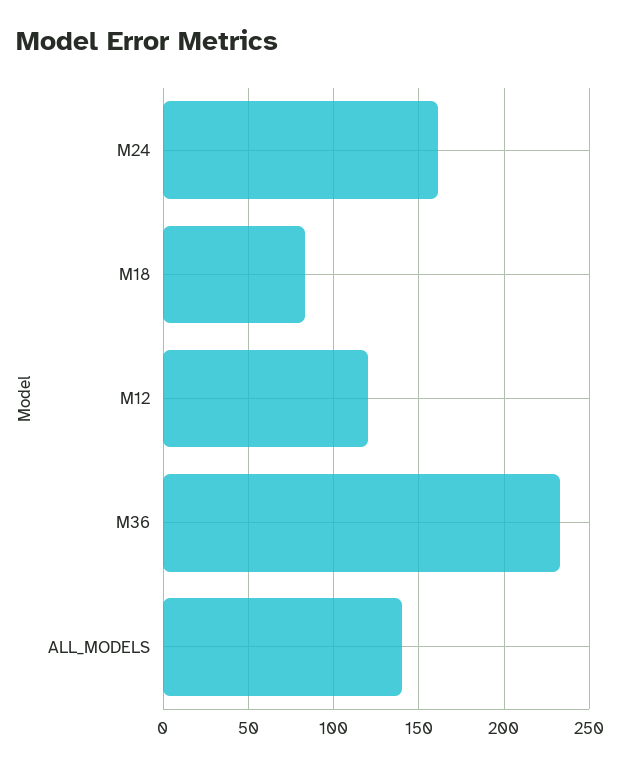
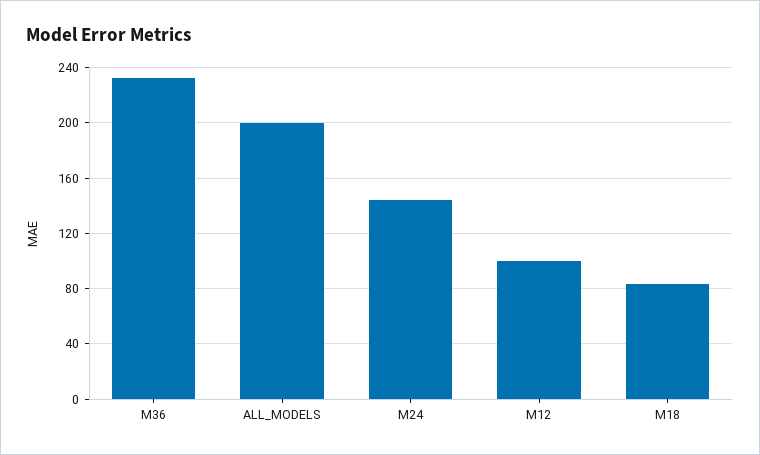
  {
-   "M24": 160,
+   "M24": 145,
    "M18": 85,
-   "M12": 120,
+   "M12": 100,
    "M36": 235,
-   "ALL_MODELS": 140
+   "ALL_MODELS": 200
  }

